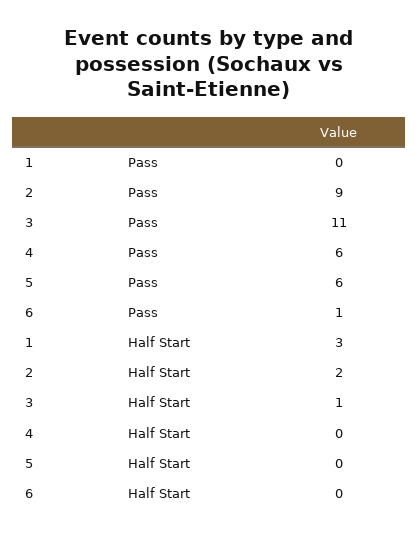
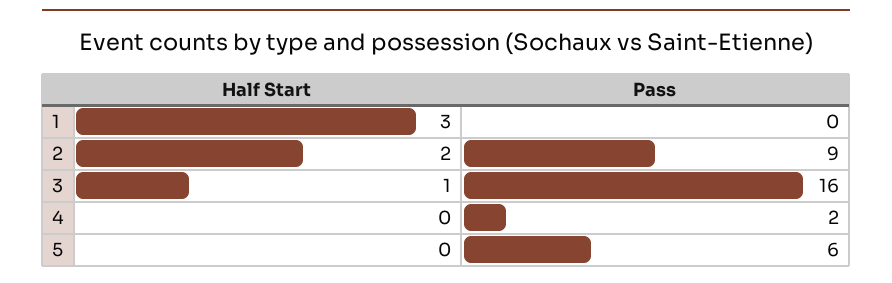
  {
    "1": {
      "Pass": 0,
      "Half Start": 3
    },
    "2": {
      "Pass": 9,
      "Half Start": 2
    },
    "3": {
-     "Pass": 11,
+     "Pass": 16,
      "Half Start": 1
    },
    "4": {
-     "Pass": 6,
+     "Pass": 2,
      "Half Start": 0
    },
    "5": {
      "Pass": 6,
      "Half Start": 0
-   },
+   }
-   "6": {
-     "Pass": 1,
-     "Half Start": 0
-   }
  }

